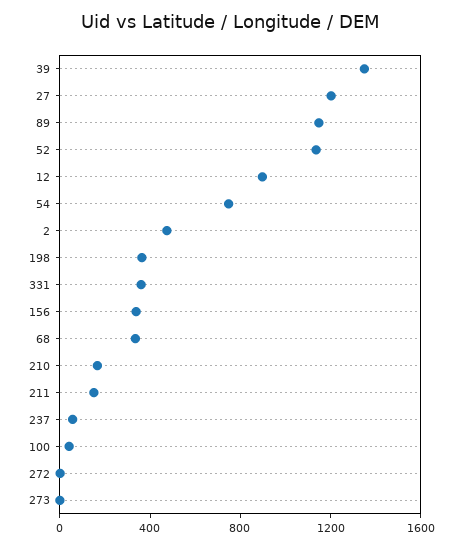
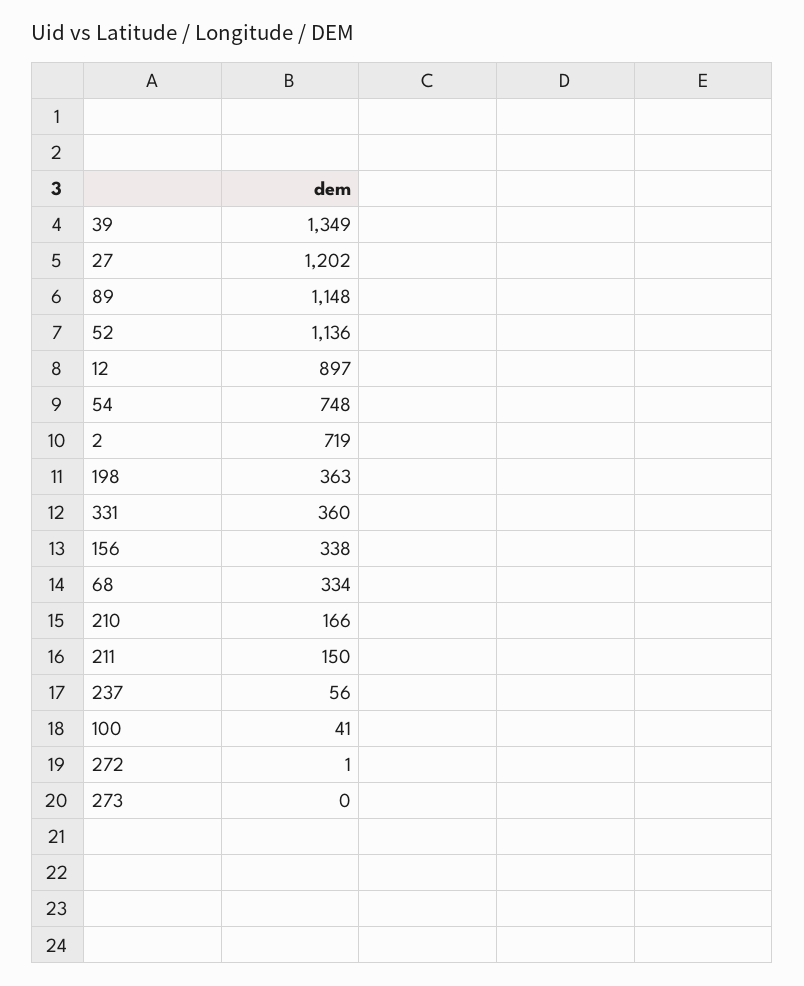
  {
    "39": 1349,
    "27": 1202,
    "89": 1148,
    "52": 1136,
    "12": 897,
    "54": 748,
-   "2": 500,
+   "2": 719,
    "198": 363,
    "331": 360,
    "156": 338,
    "68": 334,
    "210": 166,
    "211": 150,
    "237": 56,
    "100": 41,
    "272": 1,
    "273": 0
  }

